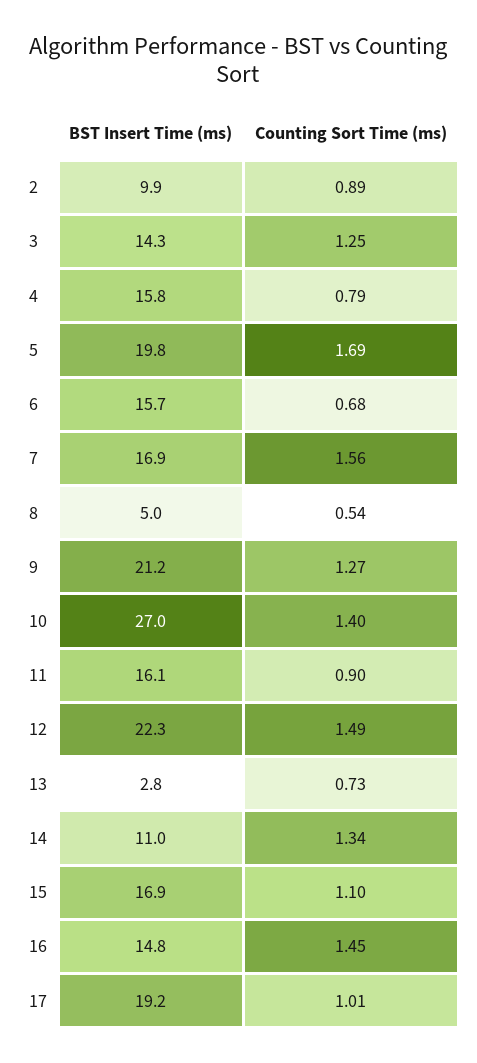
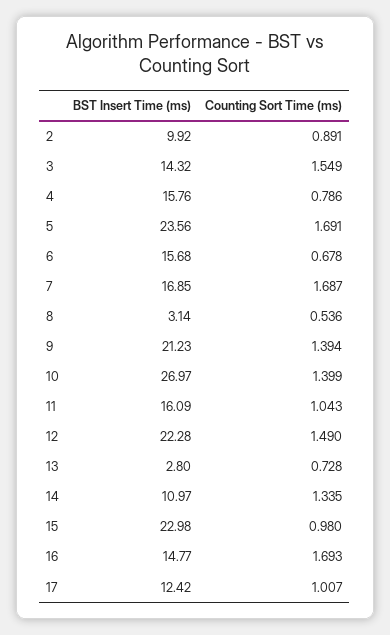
  {
    "BST Insert Time (ms)": {
      "2": 9.92,
      "3": 14.32,
      "4": 15.76,
-     "5": 19.8,
+     "5": 23.56,
      "6": 15.68,
      "7": 16.85,
-     "8": 5,
+     "8": 3.14,
      "9": 21.23,
      "10": 26.97,
      "11": 16.09,
      "12": 22.28,
      "13": 2.8,
      "14": 10.97,
-     "15": 16.9,
+     "15": 22.98,
      "16": 14.77,
-     "17": 19.2
+     "17": 12.42
    },
    "Counting Sort Time (ms)": {
      "2": 0.891,
-     "3": 1.25,
+     "3": 1.549,
      "4": 0.786,
      "5": 1.691,
      "6": 0.678,
-     "7": 1.56,
+     "7": 1.687,
      "8": 0.536,
-     "9": 1.27,
+     "9": 1.394,
      "10": 1.399,
-     "11": 0.9,
+     "11": 1.043,
      "12": 1.49,
      "13": 0.728,
      "14": 1.335,
-     "15": 1.1,
+     "15": 0.98,
-     "16": 1.45,
+     "16": 1.693,
      "17": 1.007
    }
  }

